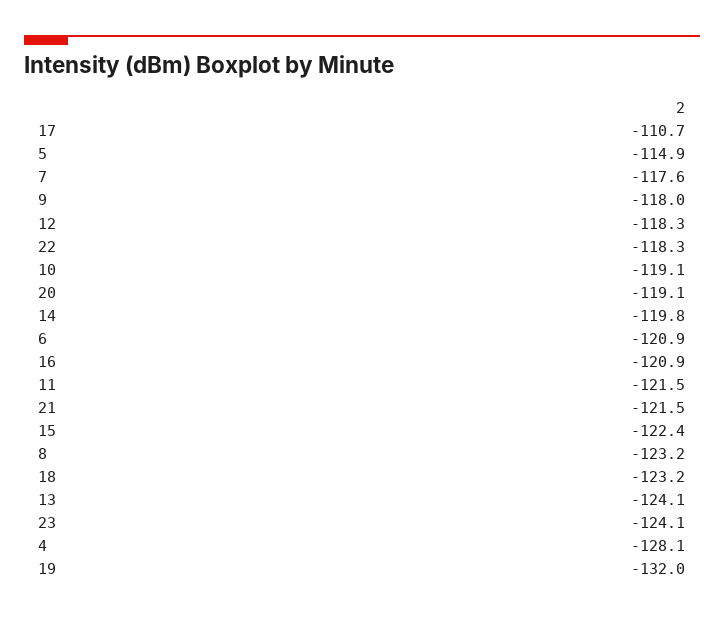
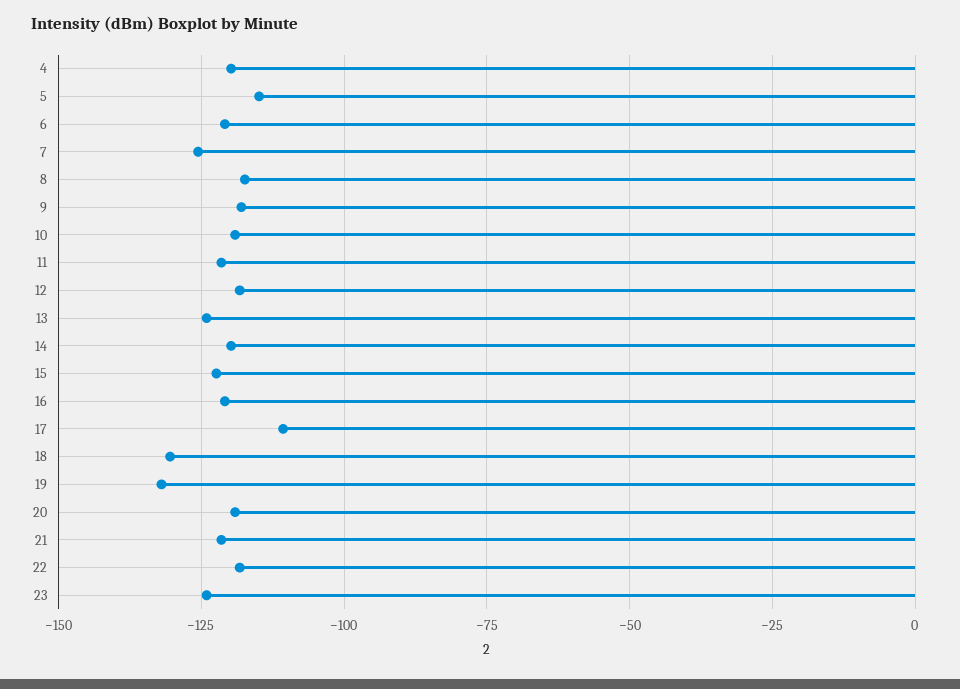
  {
    "17": -110.7,
    "5": -114.9,
-   "7": -117.6,
+   "7": -125,
    "9": -118,
    "12": -118.3,
    "22": -118.3,
    "10": -119.1,
    "20": -119.1,
    "14": -119.8,
    "6": -120.9,
    "16": -120.9,
    "11": -121.5,
    "21": -121.5,
    "15": -122.4,
-   "8": -123.2,
+   "8": -117.5,
-   "18": -123.2,
+   "18": -130,
    "13": -124.1,
    "23": -124.1,
-   "4": -128.1,
+   "4": -120,
    "19": -132
  }

